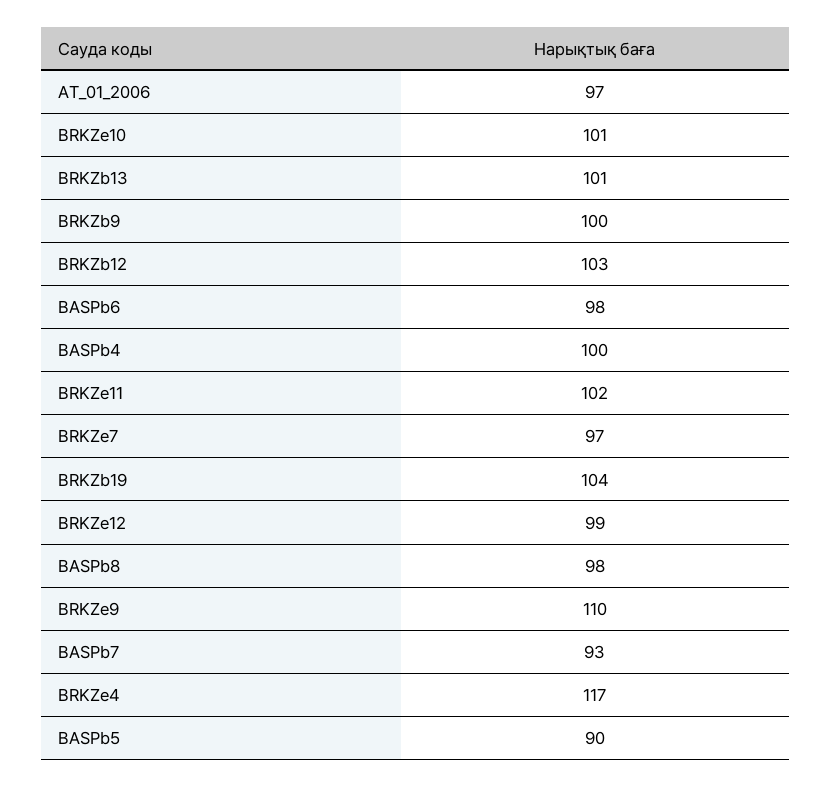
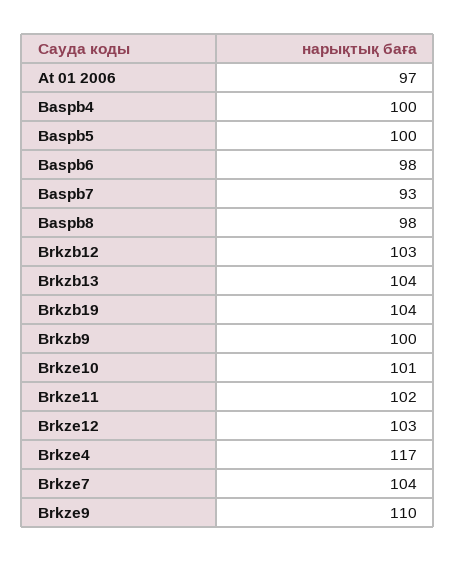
  {
    "AT_01_2006": 97,
    "BRKZe10": 101,
-   "BRKZb13": 101,
+   "BRKZb13": 104,
    "BRKZb9": 100,
    "BRKZb12": 103,
    "BASPb6": 98,
    "BASPb4": 100,
    "BRKZe11": 102,
-   "BRKZe7": 97,
+   "BRKZe7": 104,
    "BRKZb19": 104,
-   "BRKZe12": 99,
+   "BRKZe12": 103,
    "BASPb8": 98,
    "BRKZe9": 110,
    "BASPb7": 93,
    "BRKZe4": 117,
-   "BASPb5": 90
+   "BASPb5": 100
  }

